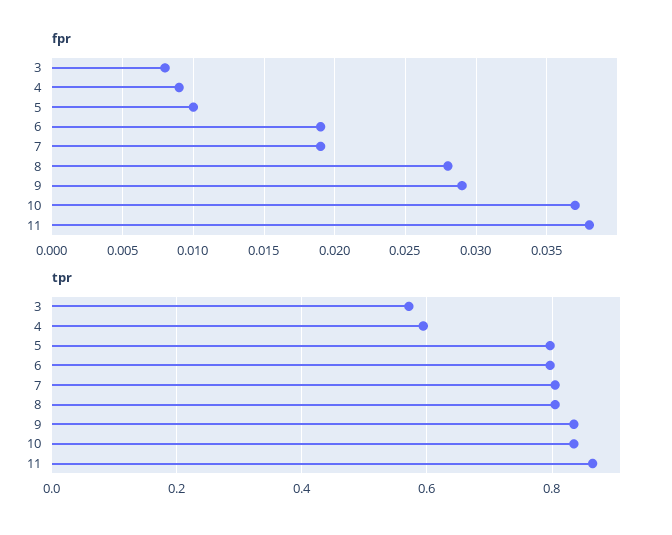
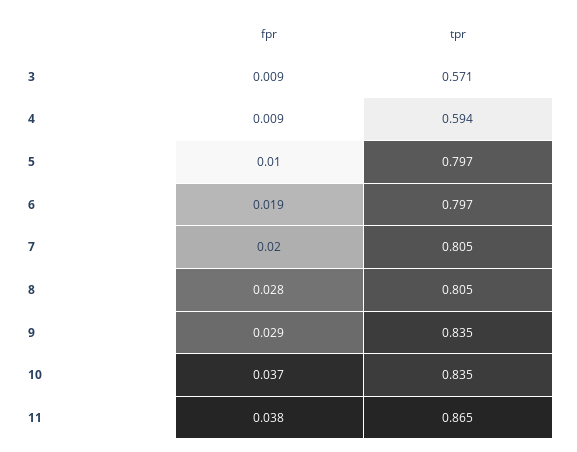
  {
    "fpr": {
-     "3": 0.008,
+     "3": 0.009,
      "4": 0.009,
      "5": 0.01,
      "6": 0.019,
-     "7": 0.019,
+     "7": 0.02,
      "8": 0.028,
      "9": 0.029,
      "10": 0.037,
      "11": 0.038
    },
    "tpr": {
      "3": 0.571,
      "4": 0.594,
      "5": 0.797,
      "6": 0.797,
      "7": 0.805,
      "8": 0.805,
      "9": 0.835,
      "10": 0.835,
      "11": 0.865
    }
  }

